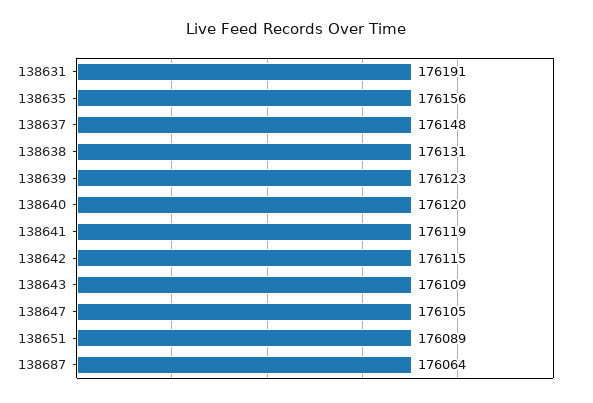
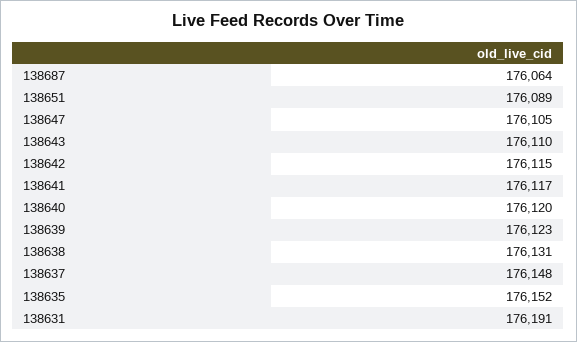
  {
    "138631": 176191,
-   "138635": 176156,
+   "138635": 176152,
    "138637": 176148,
    "138638": 176131,
    "138639": 176123,
    "138640": 176120,
-   "138641": 176119,
+   "138641": 176117,
    "138642": 176115,
-   "138643": 176109,
+   "138643": 176110,
    "138647": 176105,
    "138651": 176089,
    "138687": 176064
  }

